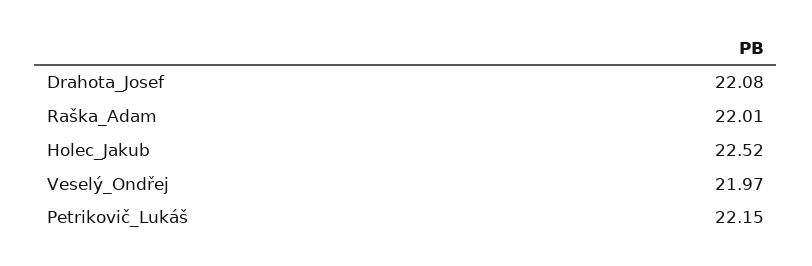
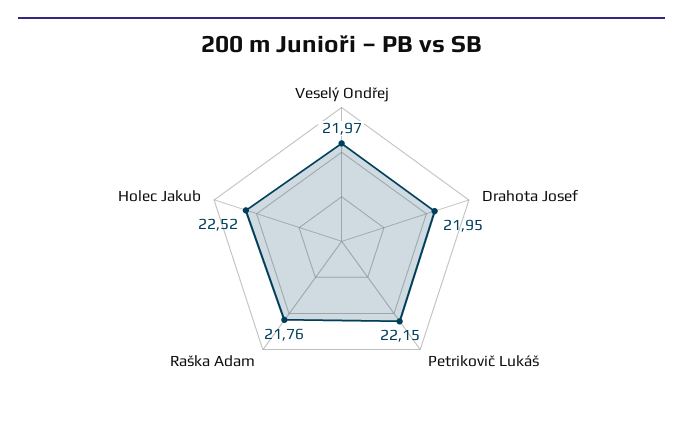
  {
-   "Drahota_Josef": 22.08,
+   "Drahota_Josef": 21.95,
-   "Raška_Adam": 22.01,
+   "Raška_Adam": 21.76,
    "Holec_Jakub": 22.52,
    "Veselý_Ondřej": 21.97,
    "Petrikovič_Lukáš": 22.15
  }

